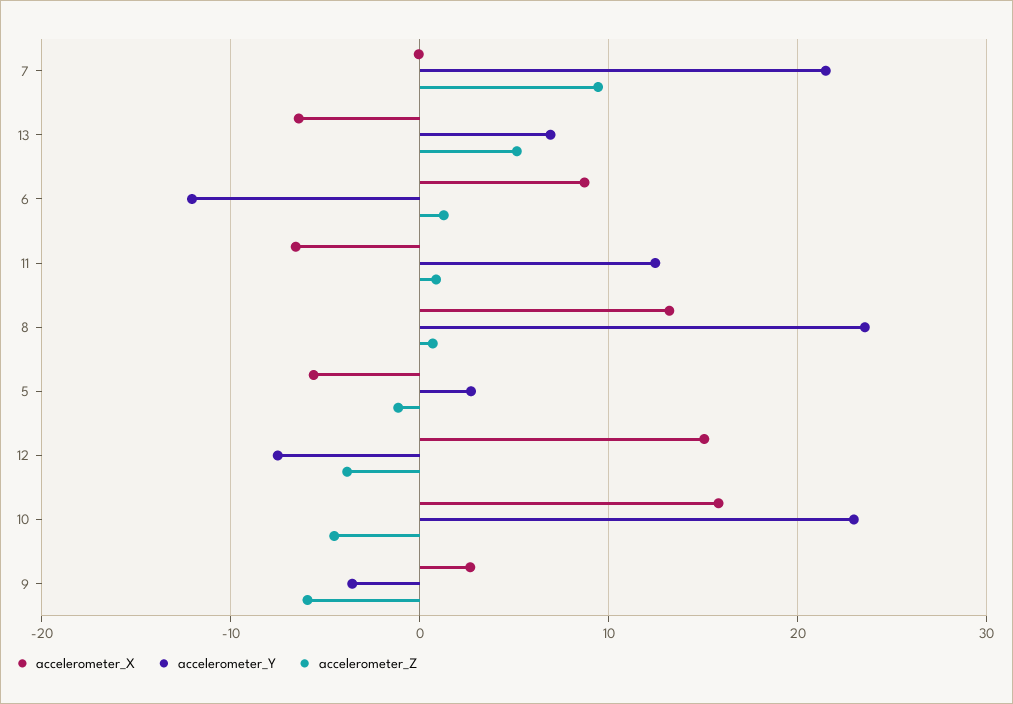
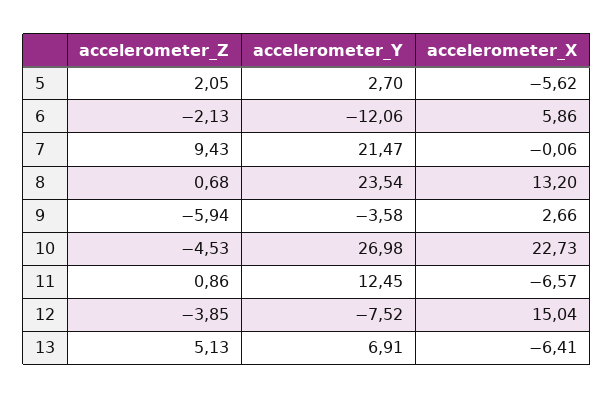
  {
    "accelerometer_X": {
      "7": -0.06,
      "13": -6.41,
-     "6": 9,
+     "6": 5.86,
      "11": -6.57,
      "8": 13.2,
      "5": -5.62,
      "12": 15.04,
-     "10": 16,
+     "10": 22.73,
      "9": 2.66
    },
    "accelerometer_Y": {
      "7": 21.47,
      "13": 6.91,
      "6": -12.06,
      "11": 12.45,
      "8": 23.54,
      "5": 2.7,
      "12": -7.52,
-     "10": 23,
+     "10": 26.98,
      "9": -3.58
    },
    "accelerometer_Z": {
      "7": 9.43,
      "13": 5.13,
-     "6": 1,
+     "6": -2.13,
      "11": 0.86,
      "8": 0.68,
-     "5": -1,
+     "5": 2.05,
      "12": -3.85,
      "10": -4.53,
      "9": -5.94
    }
  }

